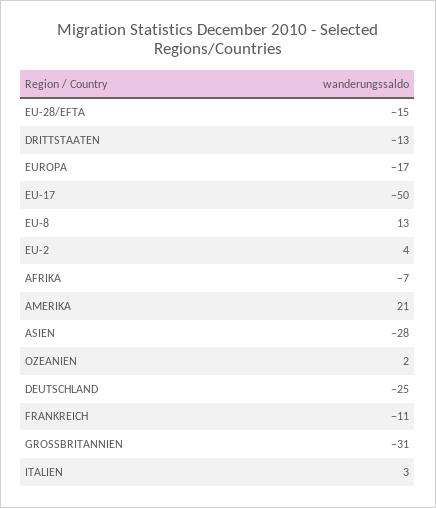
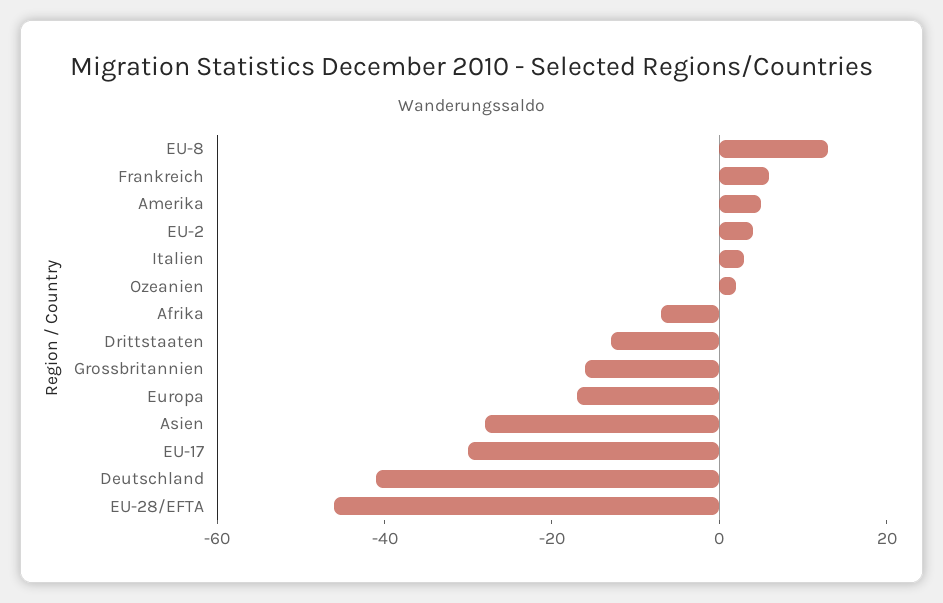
  {
-   "EU-28/EFTA": -15,
+   "EU-28/EFTA": -45,
    "DRITTSTAATEN": -13,
    "EUROPA": -17,
-   "EU-17": -50,
+   "EU-17": -30,
    "EU-8": 13,
    "EU-2": 4,
    "AFRIKA": -7,
-   "AMERIKA": 21,
+   "AMERIKA": 5,
    "ASIEN": -28,
    "OZEANIEN": 2,
-   "DEUTSCHLAND": -25,
+   "DEUTSCHLAND": -40,
-   "FRANKREICH": -11,
+   "FRANKREICH": 5,
-   "GROSSBRITANNIEN": -31,
+   "GROSSBRITANNIEN": -15,
    "ITALIEN": 3
  }

